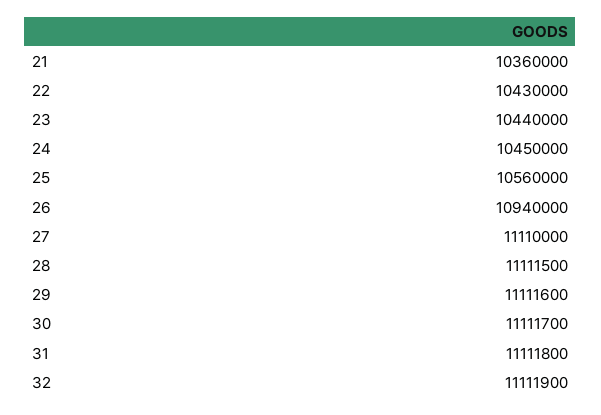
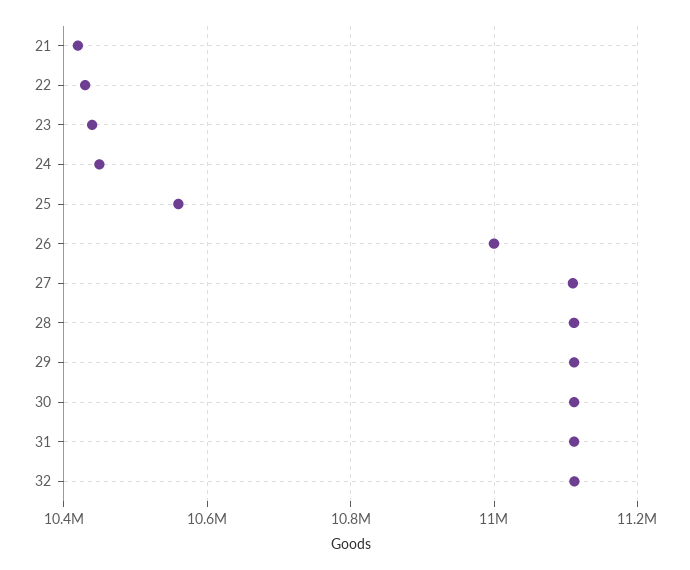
  {
-   "21": 10360000,
+   "21": 10420000,
    "22": 10430000,
    "23": 10440000,
    "24": 10450000,
    "25": 10560000,
-   "26": 10940000,
+   "26": 11000000,
    "27": 11110000,
    "28": 11111500,
    "29": 11111600,
    "30": 11111700,
    "31": 11111800,
    "32": 11111900
  }

